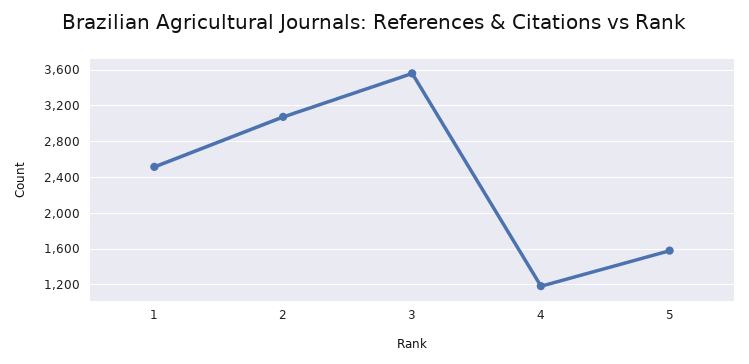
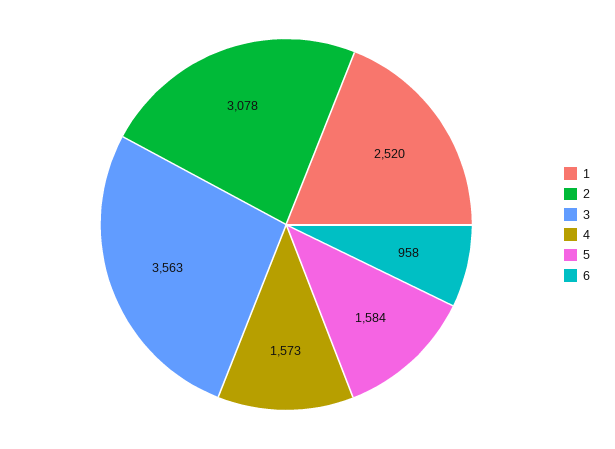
  {
    "1": 2520,
    "2": 3078,
    "3": 3563,
-   "4": 1200,
+   "4": 1573,
-   "5": 1584
+   "5": 1584,
+   "6": 958
  }

